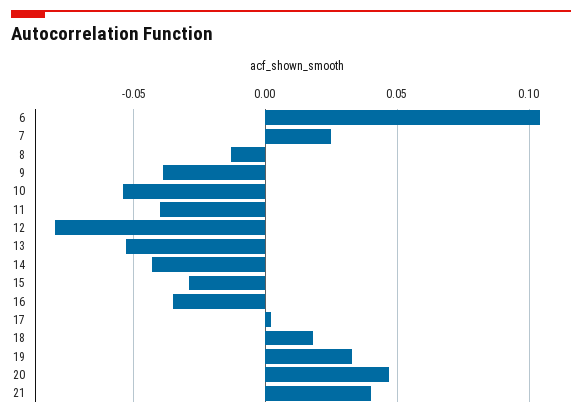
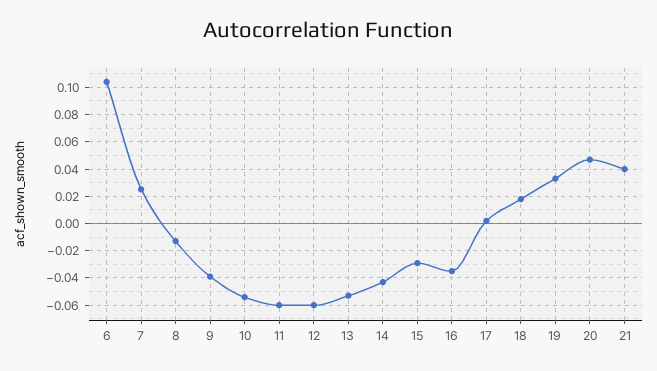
  {
    "6": 0.105,
    "7": 0.025,
    "8": -0.015,
    "9": -0.04,
    "10": -0.055,
-   "11": -0.04,
+   "11": -0.06,
-   "12": -0.08,
+   "12": -0.06,
    "13": -0.055,
    "14": -0.045,
    "15": -0.03,
    "16": -0.035,
    "17": 0,
    "18": 0.02,
    "19": 0.035,
    "20": 0.045,
    "21": 0.04
  }

